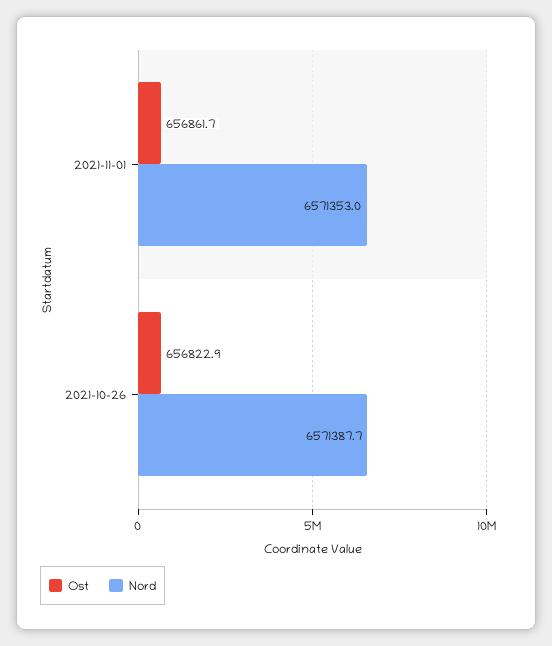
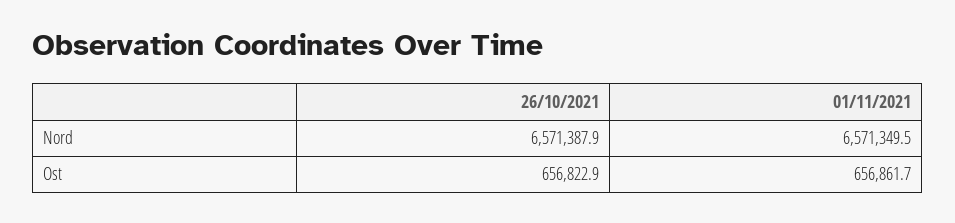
  {
    "Ost": {
      "2021-11-01": 656861.7,
      "2021-10-26": 656822.9
    },
    "Nord": {
-     "2021-11-01": 6571353,
+     "2021-11-01": 6571349.5,
-     "2021-10-26": 6571387.7
+     "2021-10-26": 6571387.9
    }
  }

